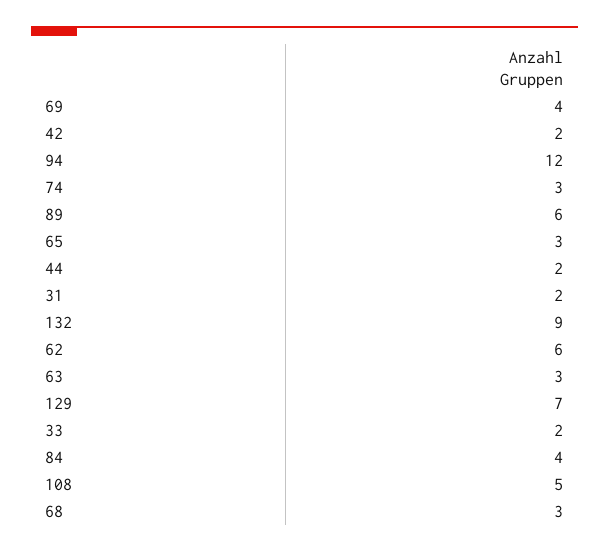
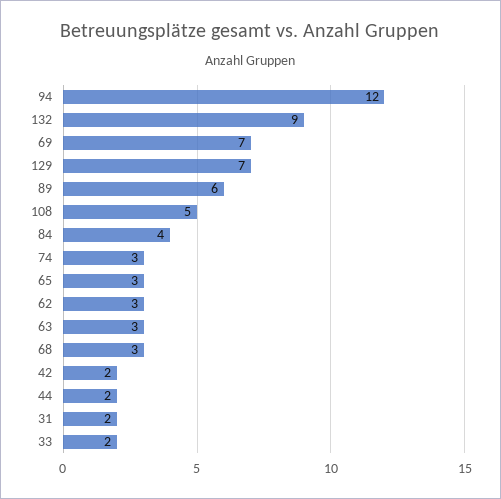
  {
-   "69": 4,
+   "69": 7,
    "42": 2,
    "94": 12,
    "74": 3,
    "89": 6,
    "65": 3,
    "44": 2,
    "31": 2,
    "132": 9,
-   "62": 6,
+   "62": 3,
    "63": 3,
    "129": 7,
    "33": 2,
    "84": 4,
    "108": 5,
    "68": 3
  }

